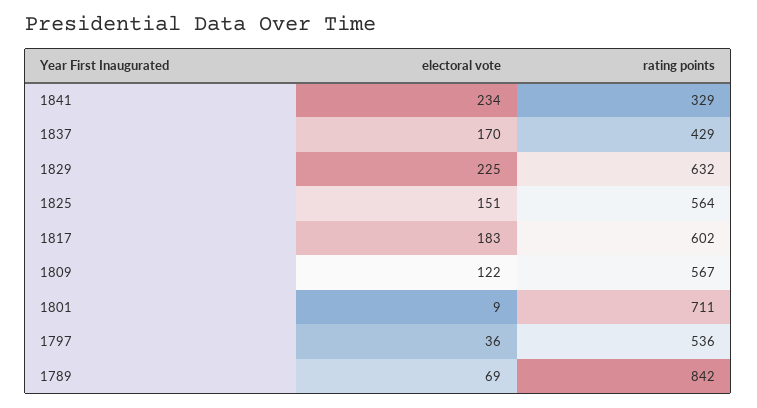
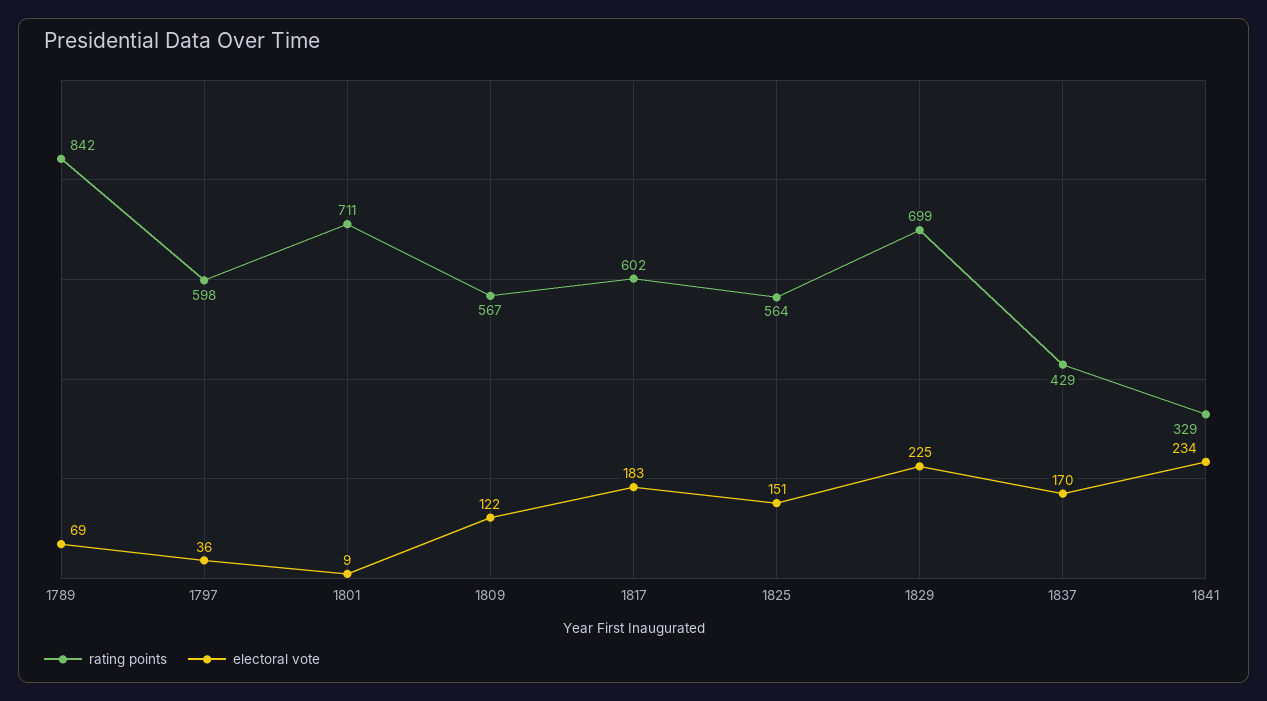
  {
    "electoral vote": {
      "1841": 234,
      "1837": 170,
      "1829": 225,
      "1825": 151,
      "1817": 183,
      "1809": 122,
      "1801": 9,
      "1797": 36,
      "1789": 69
    },
    "rating points": {
      "1841": 329,
      "1837": 429,
-     "1829": 632,
+     "1829": 699,
      "1825": 564,
      "1817": 602,
      "1809": 567,
      "1801": 711,
-     "1797": 536,
+     "1797": 598,
      "1789": 842
    }
  }

